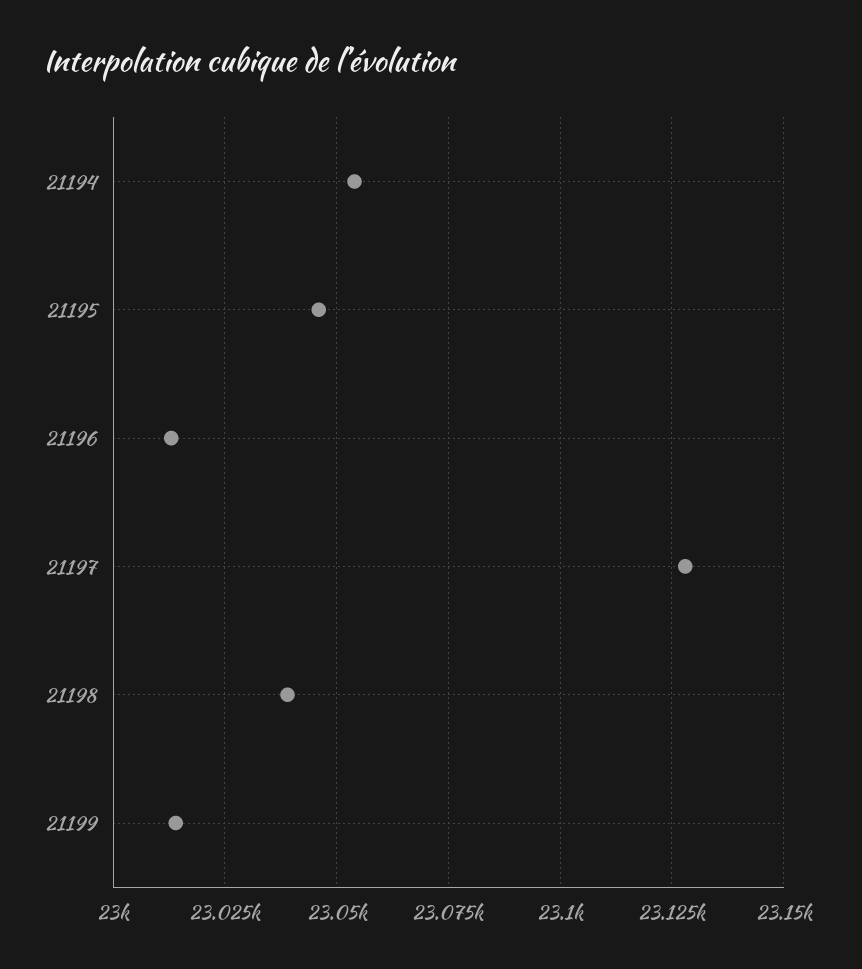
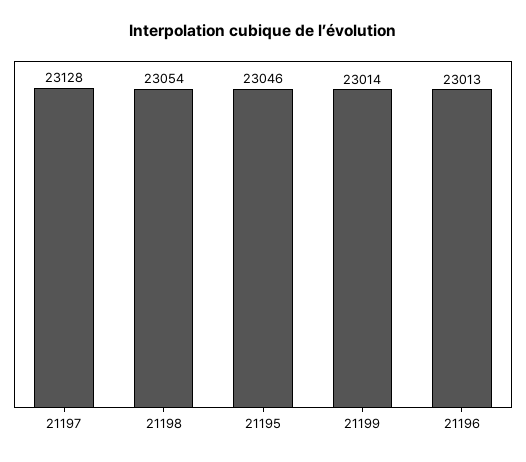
  {
-   "21194": 23055,
    "21195": 23046,
    "21196": 23013,
    "21197": 23128,
-   "21198": 23040,
+   "21198": 23054,
    "21199": 23014
  }

